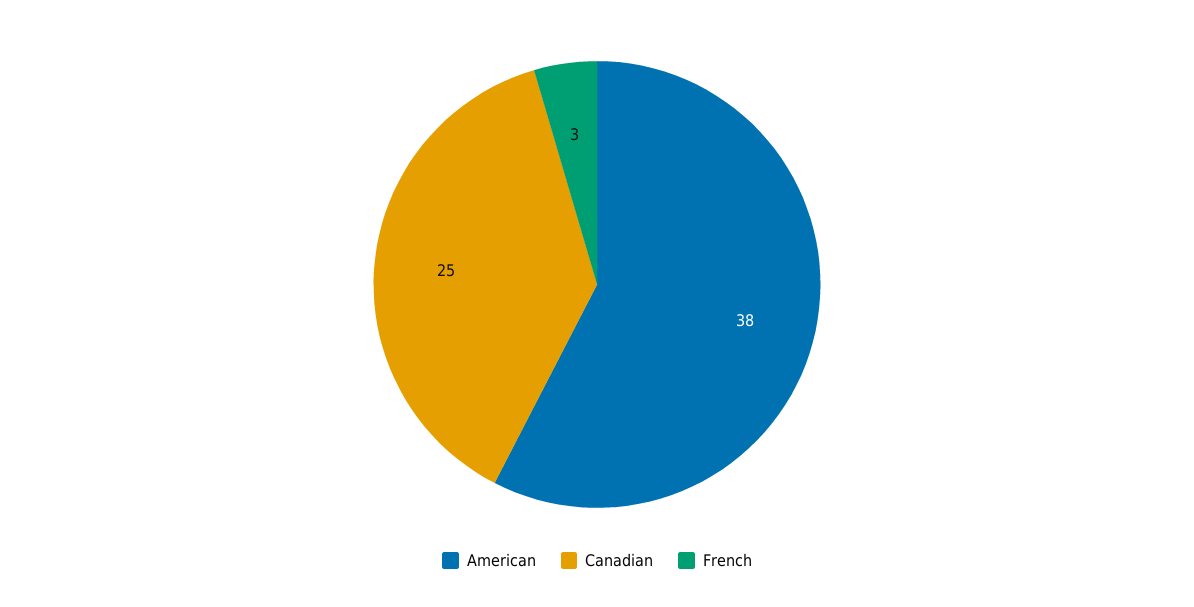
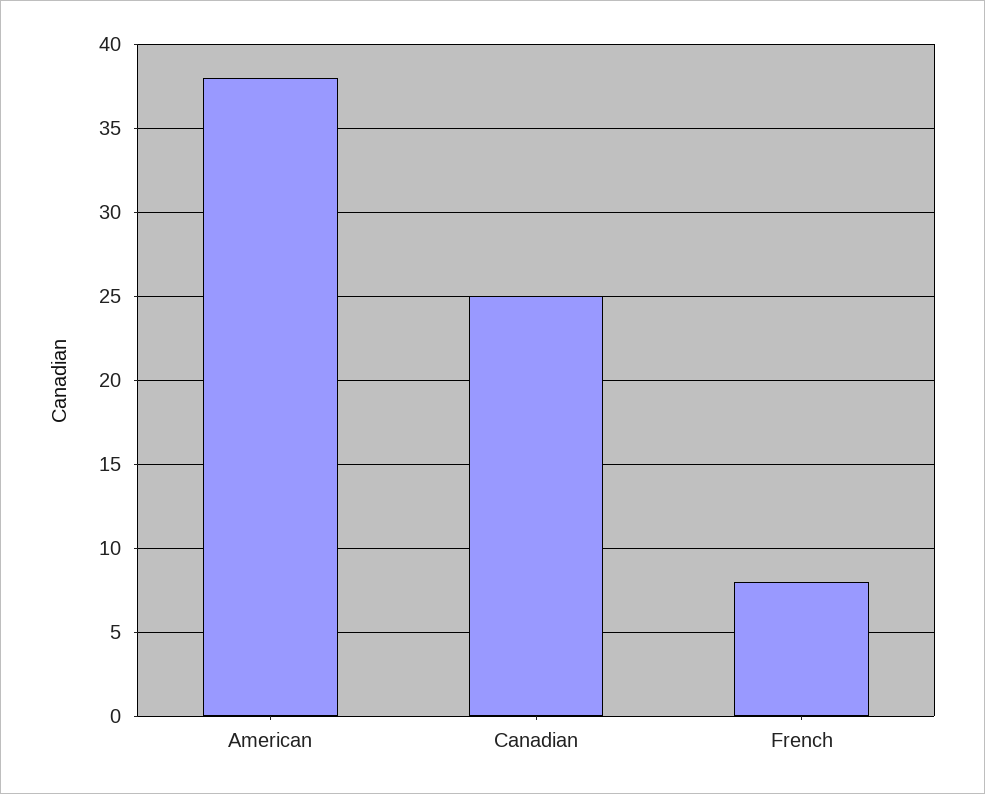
  {
    "American": 38,
    "Canadian": 25,
-   "French": 3
+   "French": 8
  }

